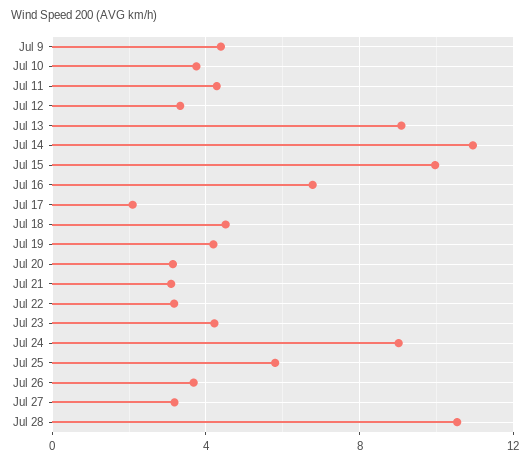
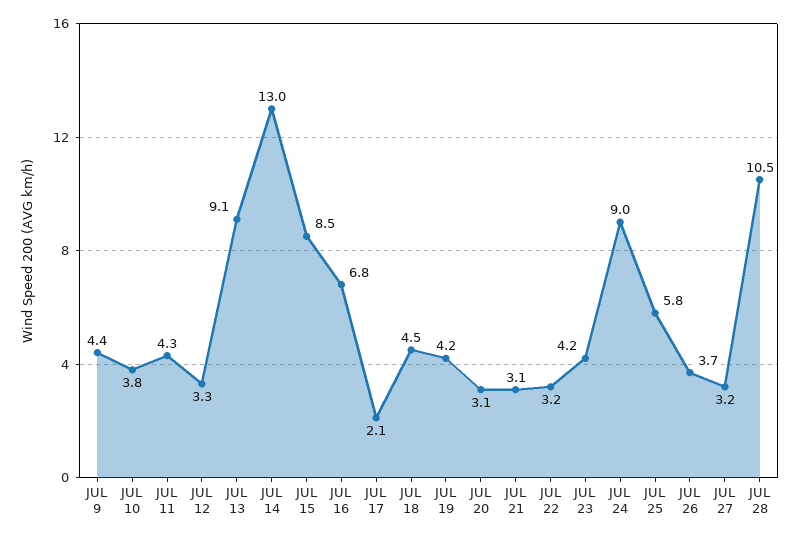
  {
    "Jul 9": 4.4,
    "Jul 10": 3.8,
    "Jul 11": 4.3,
    "Jul 12": 3.3,
    "Jul 13": 9.1,
-   "Jul 14": 11,
+   "Jul 14": 13,
-   "Jul 15": 10,
+   "Jul 15": 8.5,
    "Jul 16": 6.8,
    "Jul 17": 2.1,
    "Jul 18": 4.5,
    "Jul 19": 4.2,
    "Jul 20": 3.1,
    "Jul 21": 3.1,
    "Jul 22": 3.2,
    "Jul 23": 4.2,
    "Jul 24": 9,
    "Jul 25": 5.8,
    "Jul 26": 3.7,
    "Jul 27": 3.2,
    "Jul 28": 10.5
  }

